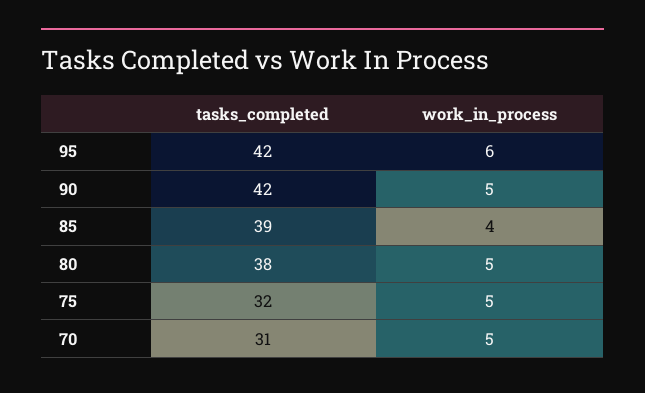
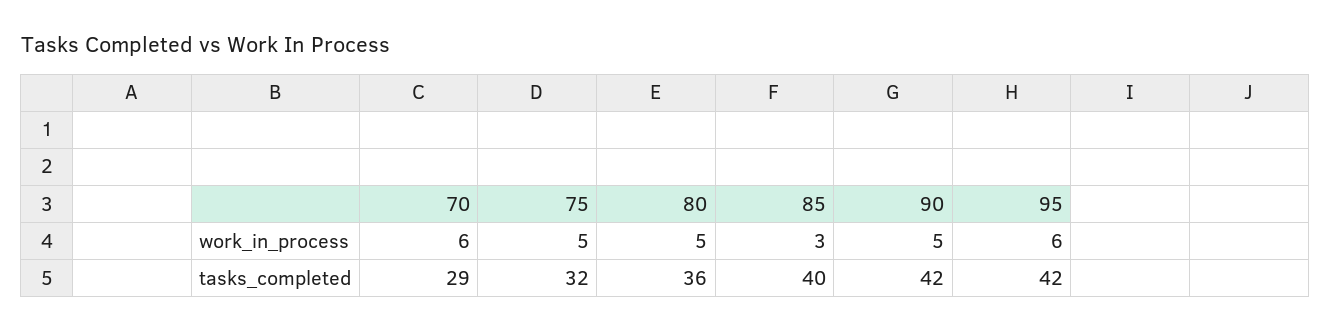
  {
    "tasks_completed": {
      "95": 42,
      "90": 42,
-     "85": 39,
+     "85": 40,
-     "80": 38,
+     "80": 36,
      "75": 32,
-     "70": 31
+     "70": 29
    },
    "work_in_process": {
      "95": 6,
      "90": 5,
-     "85": 4,
+     "85": 3,
      "80": 5,
      "75": 5,
-     "70": 5
+     "70": 6
    }
  }

